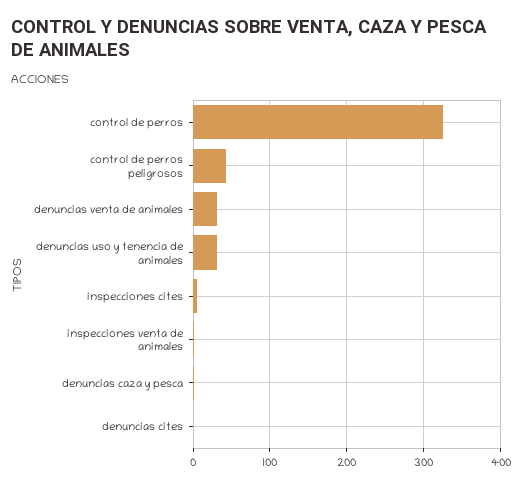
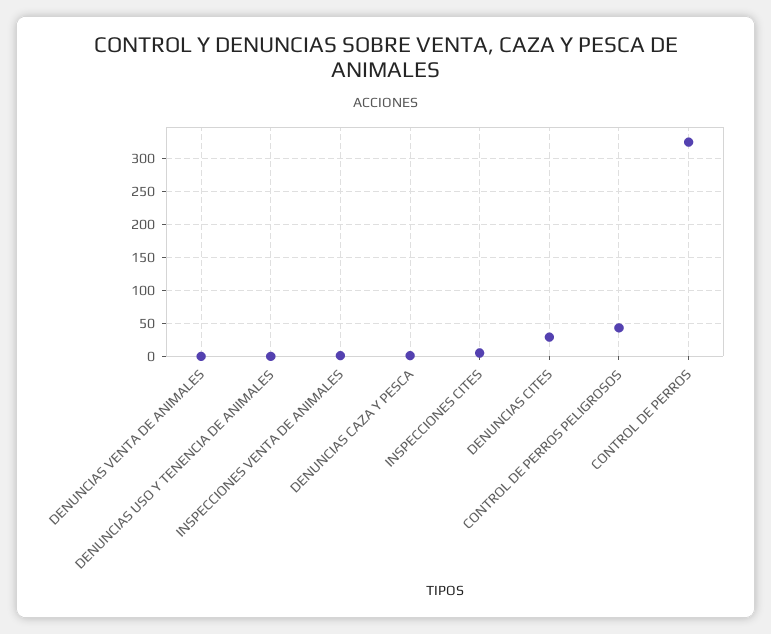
  {
    "control de perros": 330,
    "control de perros peligrosos": 40,
-   "denuncias venta de animales": 30,
+   "denuncias venta de animales": 0,
-   "denuncias uso y tenencia de animales": 30,
+   "denuncias uso y tenencia de animales": 0,
    "inspecciones cites": 10,
    "inspecciones venta de animales": 0,
    "denuncias caza y pesca": 0,
-   "denuncias cites": 0
+   "denuncias cites": 30
  }

